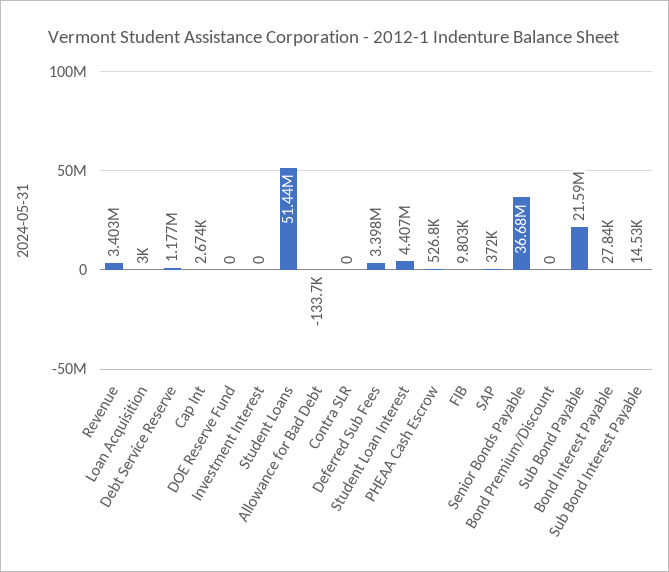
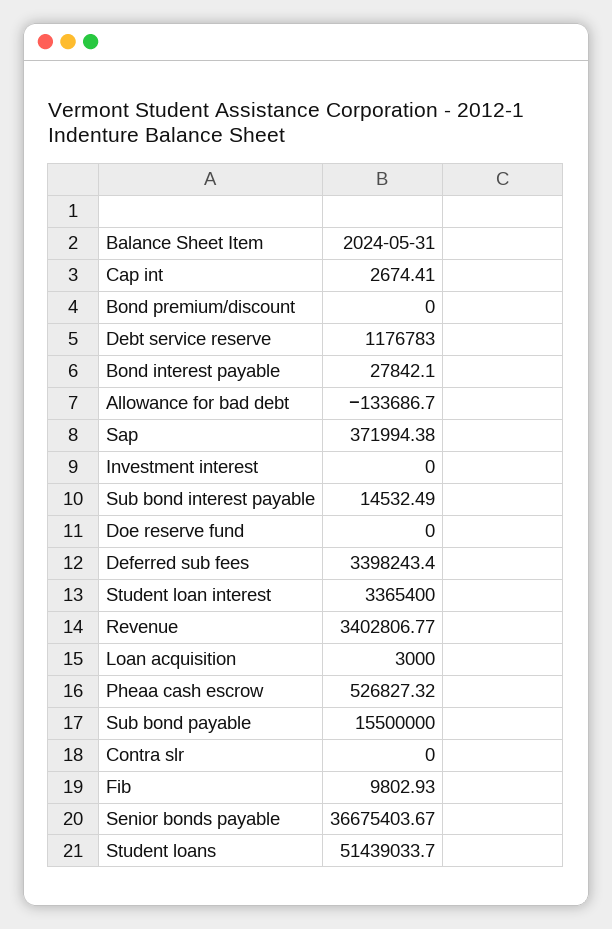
  {
    "Revenue": 3402806.77,
    "Loan Acquisition": 3000,
    "Debt Service Reserve": 1176783,
    "Cap Int": 2674.41,
    "DOE Reserve Fund": 0,
    "Investment Interest": 0,
    "Student Loans": 51439033.7,
    "Allowance for Bad Debt": -133686.7,
    "Contra SLR": 0,
    "Deferred Sub Fees": 3398243.4,
-   "Student Loan Interest": 4407000,
+   "Student Loan Interest": 3365400,
    "PHEAA Cash Escrow": 526827.32,
    "FIB": 9802.93,
    "SAP": 371994.38,
    "Senior Bonds Payable": 36675403.67,
    "Bond Premium/Discount": 0,
-   "Sub Bond Payable": 21590000,
+   "Sub Bond Payable": 15500000,
    "Bond Interest Payable": 27842.1,
    "Sub Bond Interest Payable": 14532.49
  }

